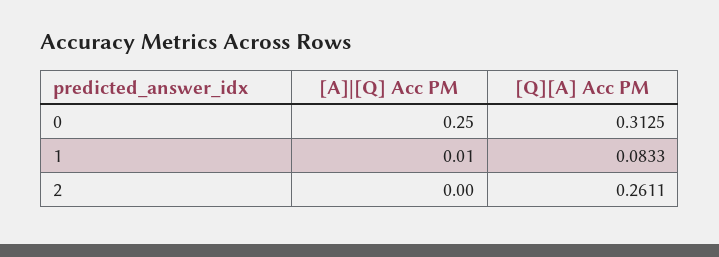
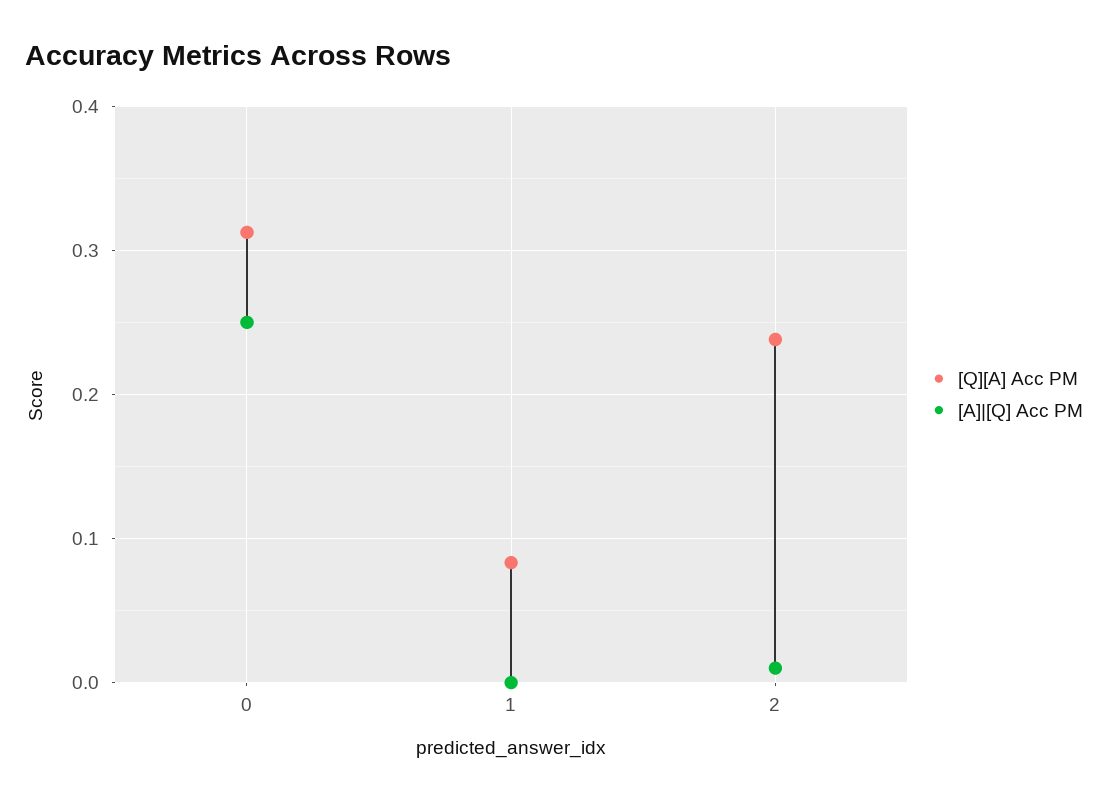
  {
    "[A]|[Q] Acc PM": {
      "0": 0.25,
-     "1": 0.01,
+     "1": 0,
-     "2": 0
+     "2": 0.01
    },
    "[Q][A] Acc PM": {
      "0": 0.3125,
      "1": 0.0833,
-     "2": 0.2611
+     "2": 0.24
    }
  }

